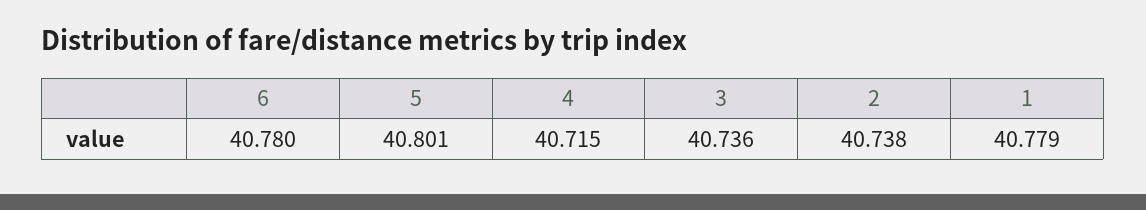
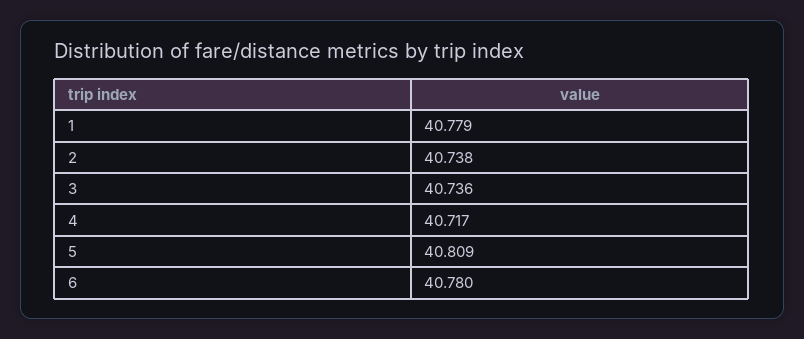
  {
    "6": 40.78,
-   "5": 40.801,
+   "5": 40.809,
-   "4": 40.715,
+   "4": 40.717,
    "3": 40.736,
    "2": 40.738,
    "1": 40.779
  }

